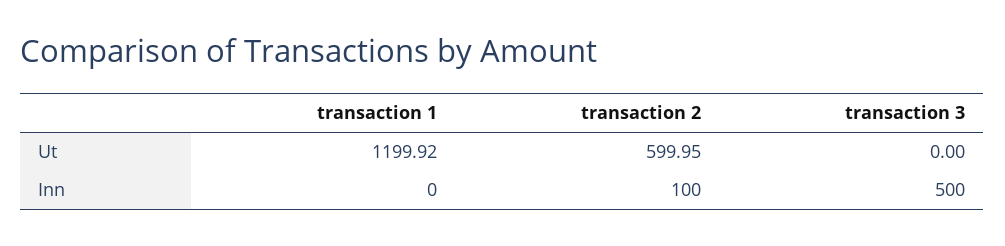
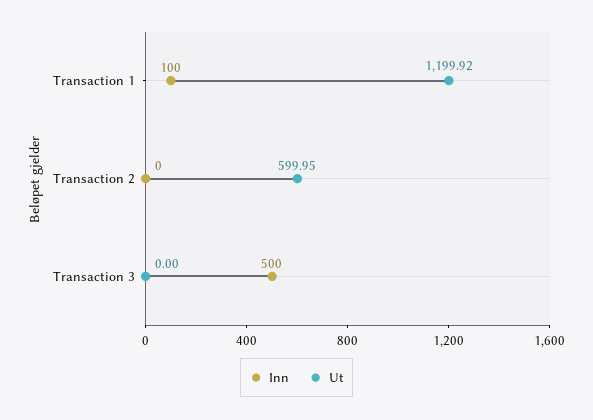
  {
    "Ut": {
      "transaction 1": 1199.92,
      "transaction 2": 599.95,
      "transaction 3": 0
    },
    "Inn": {
-     "transaction 1": 0,
+     "transaction 1": 100,
-     "transaction 2": 100,
+     "transaction 2": 0,
      "transaction 3": 500
    }
  }

